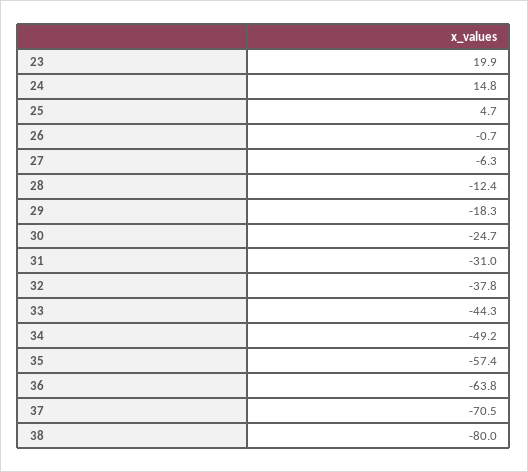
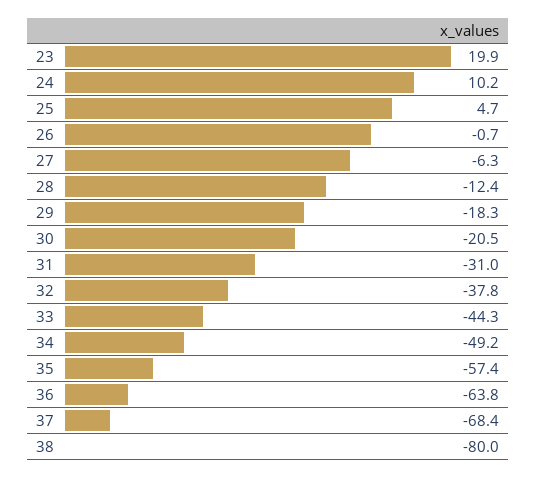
  {
    "23": 19.9,
-   "24": 14.8,
+   "24": 10.2,
    "25": 4.7,
    "26": -0.7,
    "27": -6.3,
    "28": -12.4,
    "29": -18.3,
-   "30": -24.7,
+   "30": -20.5,
    "31": -31,
    "32": -37.8,
    "33": -44.3,
    "34": -49.2,
    "35": -57.4,
    "36": -63.8,
-   "37": -70.5,
+   "37": -68.4,
    "38": -80
  }

